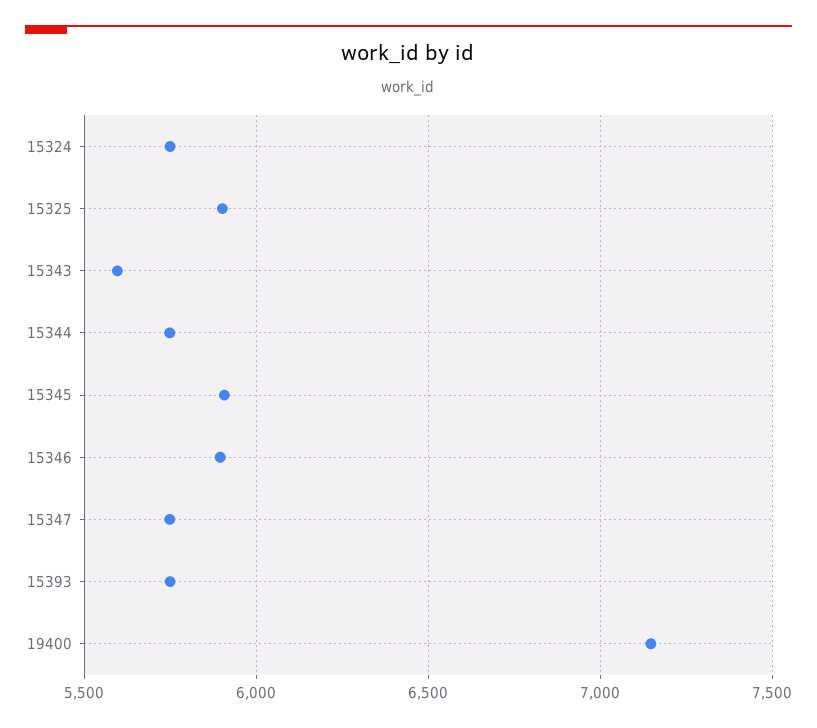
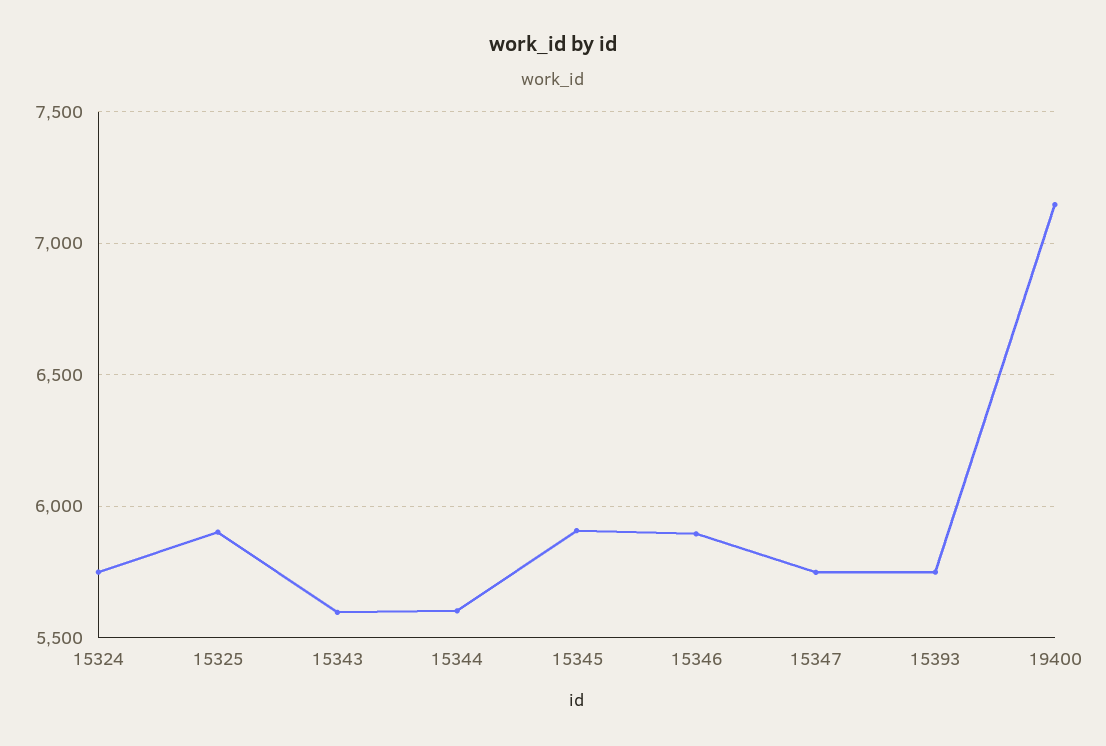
  {
    "15324": 5750,
    "15325": 5900,
    "15343": 5600,
-   "15344": 5750,
+   "15344": 5600,
    "15345": 5900,
    "15346": 5900,
    "15347": 5750,
    "15393": 5750,
    "19400": 7150
  }

